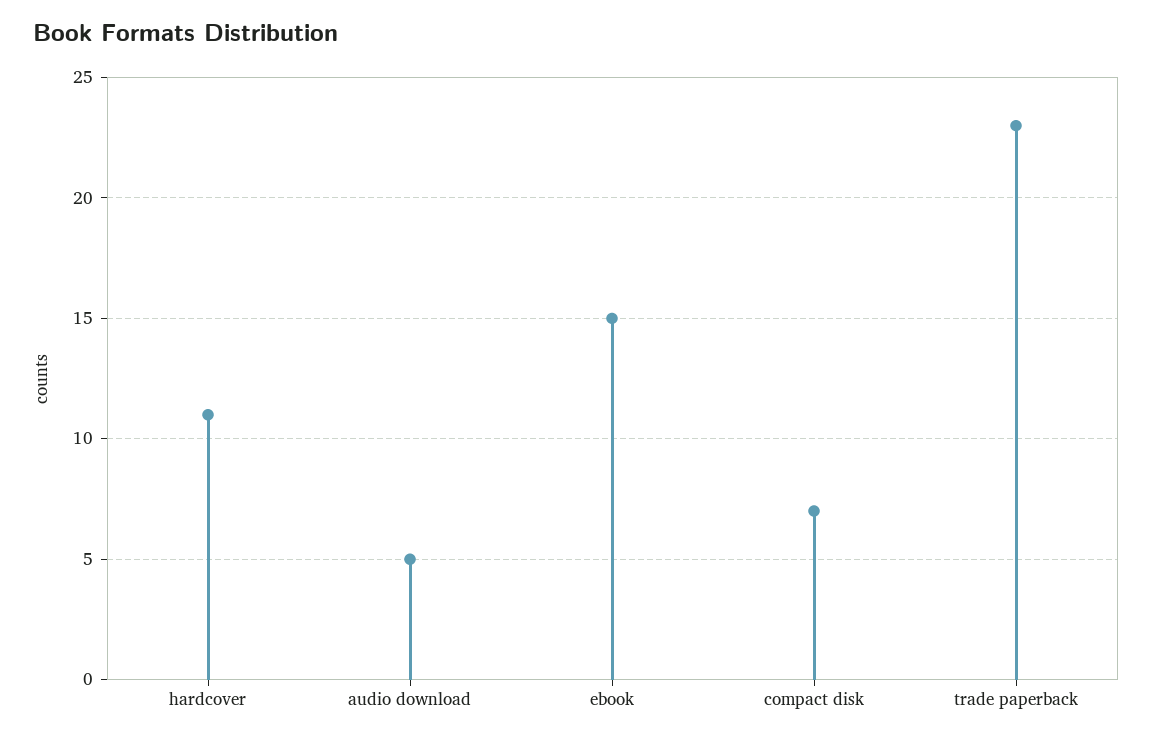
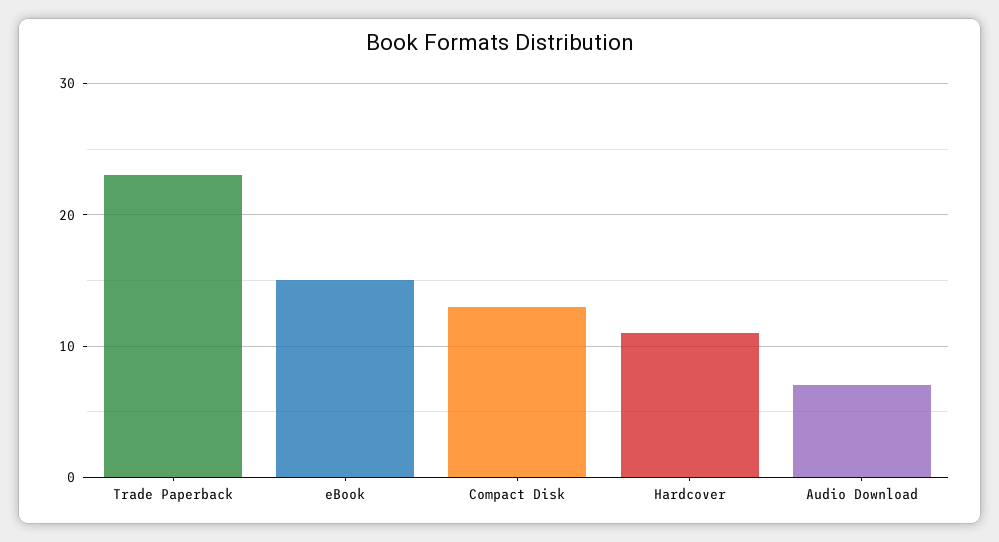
  {
    "hardcover": 11,
-   "audio download": 5,
+   "audio download": 7,
    "ebook": 15,
-   "compact disk": 7,
+   "compact disk": 13,
    "trade paperback": 23
  }

